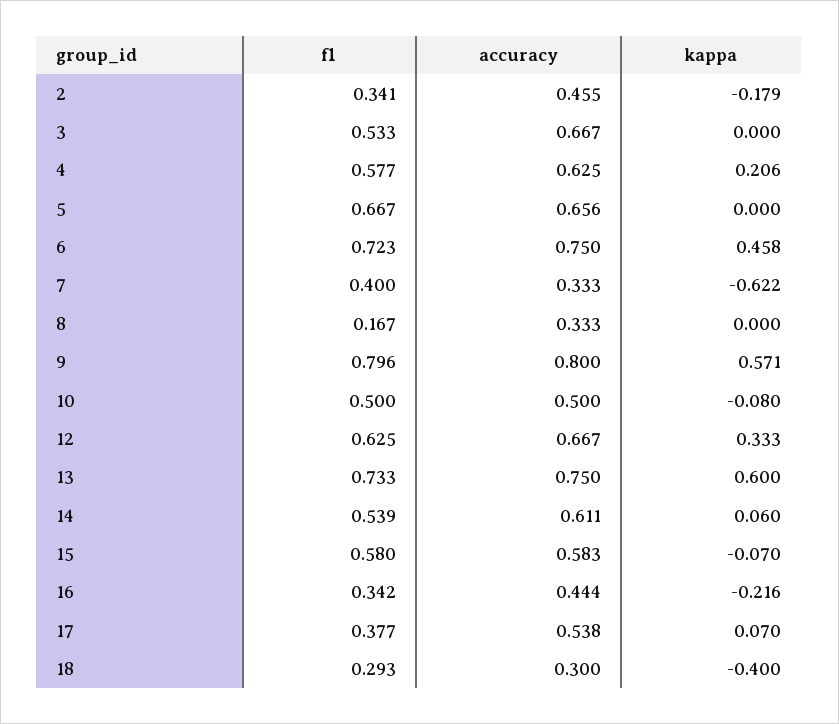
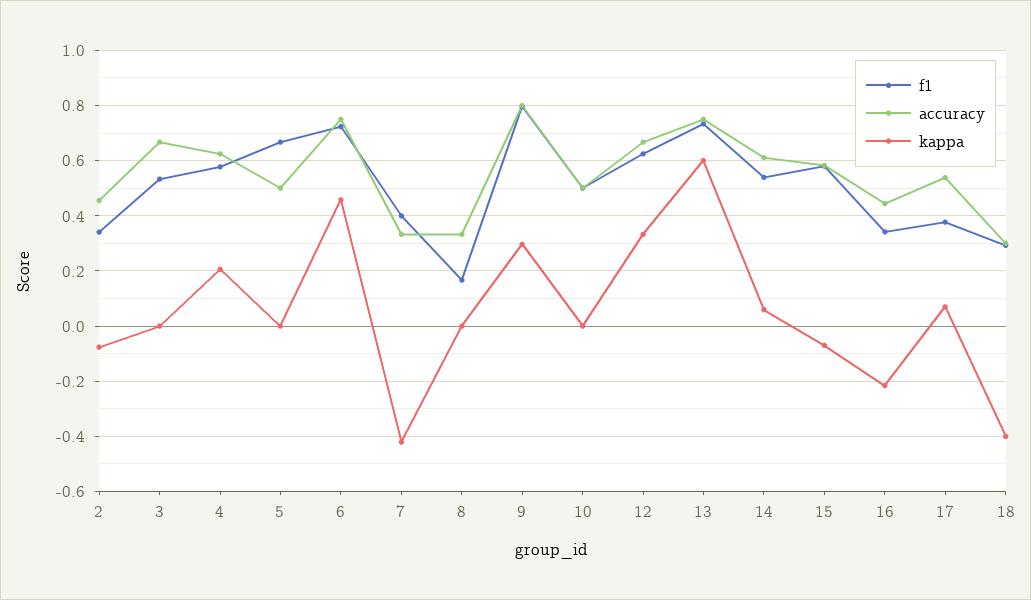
  {
    "f1": {
      "2": 0.341,
      "3": 0.533,
      "4": 0.577,
      "5": 0.667,
      "6": 0.723,
      "7": 0.4,
      "8": 0.167,
      "9": 0.796,
      "10": 0.5,
      "12": 0.625,
      "13": 0.733,
      "14": 0.539,
      "15": 0.58,
      "16": 0.342,
      "17": 0.377,
      "18": 0.293
    },
    "accuracy": {
      "2": 0.455,
      "3": 0.667,
      "4": 0.625,
-     "5": 0.656,
+     "5": 0.5,
      "6": 0.75,
      "7": 0.333,
      "8": 0.333,
      "9": 0.8,
      "10": 0.5,
      "12": 0.667,
      "13": 0.75,
      "14": 0.611,
      "15": 0.583,
      "16": 0.444,
      "17": 0.538,
      "18": 0.3
    },
    "kappa": {
-     "2": -0.179,
+     "2": -0.075,
      "3": 0,
      "4": 0.206,
      "5": 0,
      "6": 0.458,
-     "7": -0.622,
+     "7": -0.425,
      "8": 0,
-     "9": 0.571,
+     "9": 0.3,
-     "10": -0.08,
+     "10": 0,
      "12": 0.333,
      "13": 0.6,
      "14": 0.06,
      "15": -0.07,
      "16": -0.216,
      "17": 0.07,
      "18": -0.4
    }
  }

